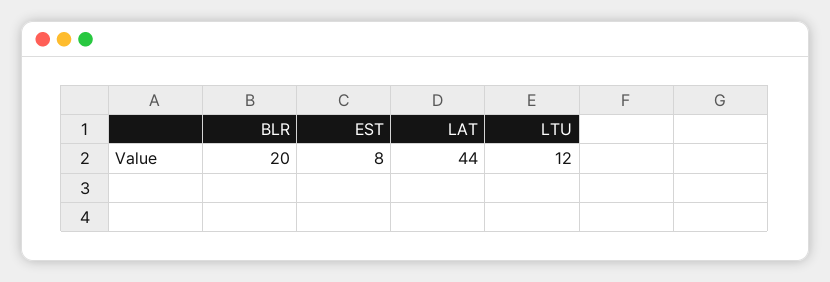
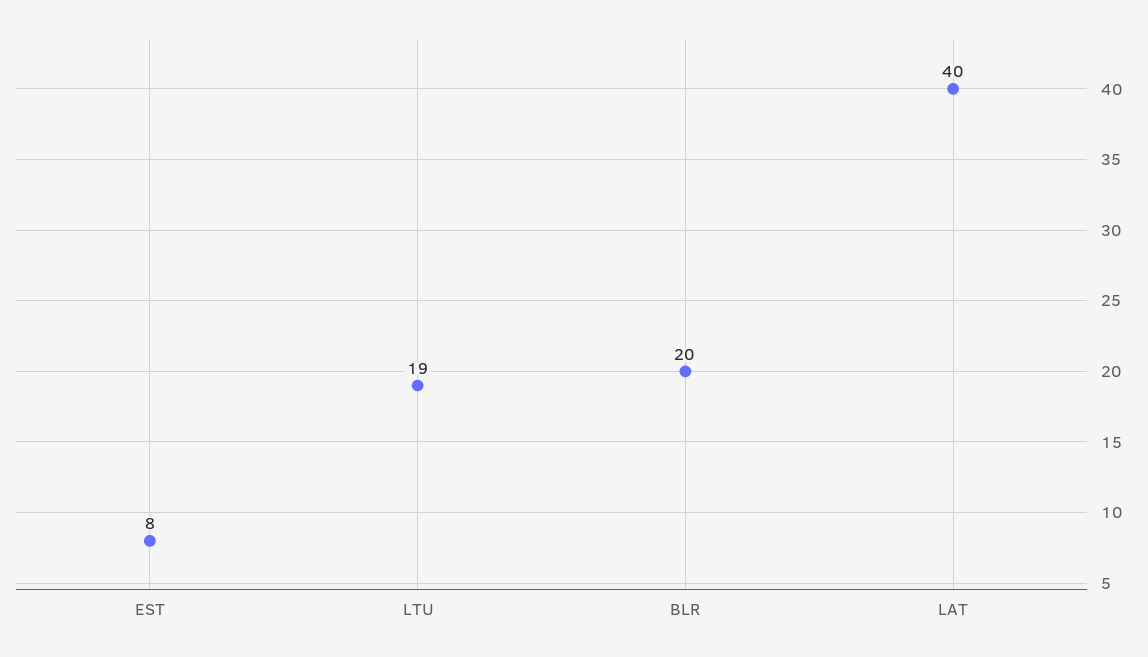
  {
    "BLR": 20,
    "EST": 8,
-   "LAT": 44,
+   "LAT": 40,
-   "LTU": 12
+   "LTU": 19
  }

